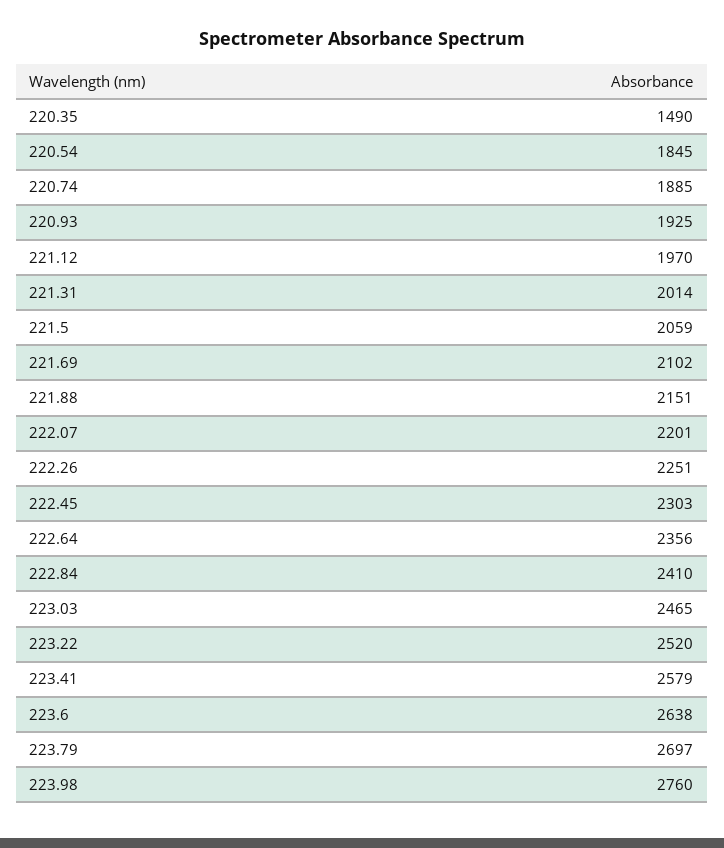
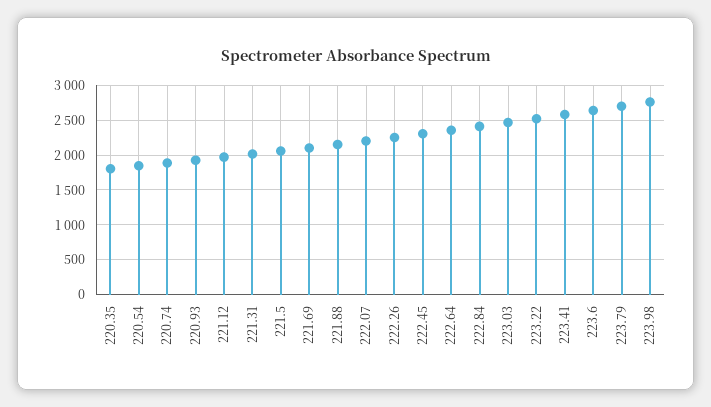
  {
-   "220.35": 1490,
+   "220.35": 1800,
    "220.54": 1845,
    "220.74": 1885,
    "220.93": 1925,
    "221.12": 1970,
    "221.31": 2014,
    "221.5": 2059,
    "221.69": 2102,
    "221.88": 2151,
    "222.07": 2201,
    "222.26": 2251,
    "222.45": 2303,
    "222.64": 2356,
    "222.84": 2410,
    "223.03": 2465,
    "223.22": 2520,
    "223.41": 2579,
    "223.6": 2638,
    "223.79": 2697,
    "223.98": 2760
  }

